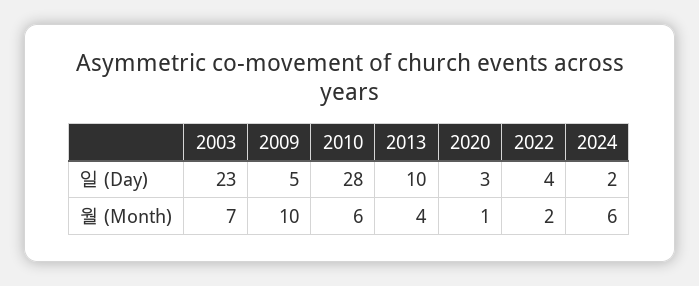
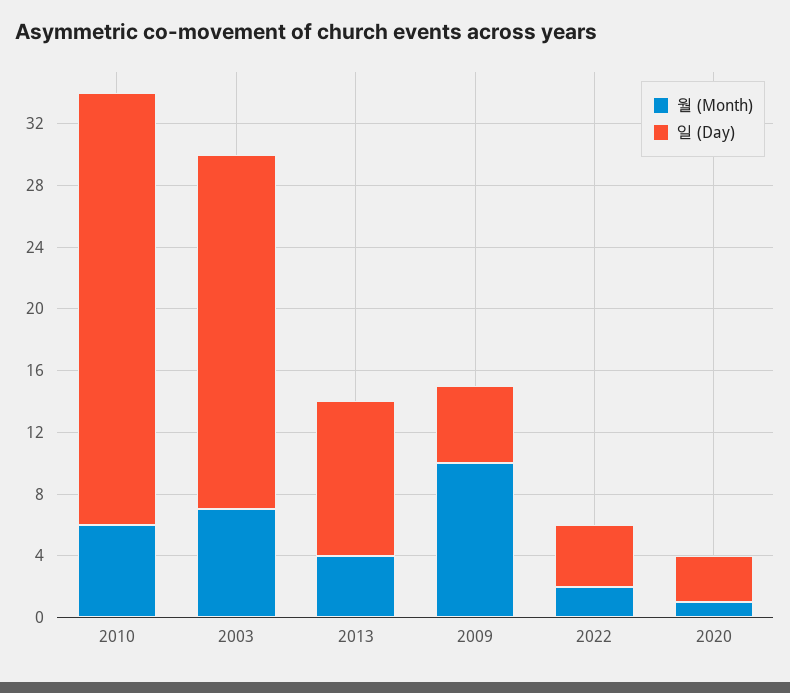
  {
    "일 (Day)": {
      "2003": 23,
      "2009": 5,
      "2010": 28,
      "2013": 10,
      "2020": 3,
-     "2022": 4,
+     "2022": 4
-     "2024": 2
    },
    "월 (Month)": {
      "2003": 7,
      "2009": 10,
      "2010": 6,
      "2013": 4,
      "2020": 1,
-     "2022": 2,
+     "2022": 2
-     "2024": 6
    }
  }

